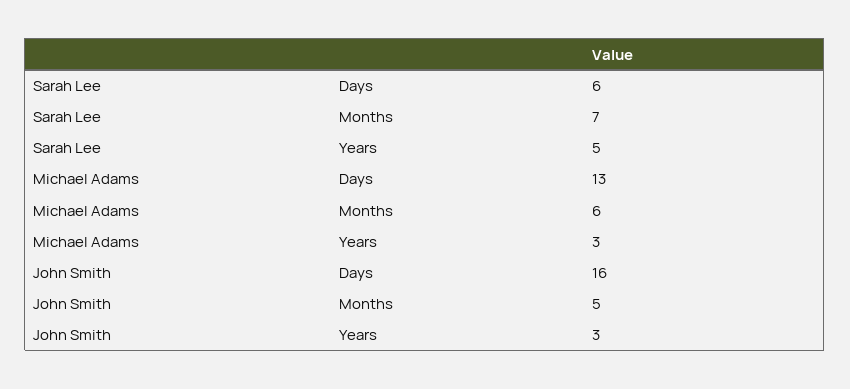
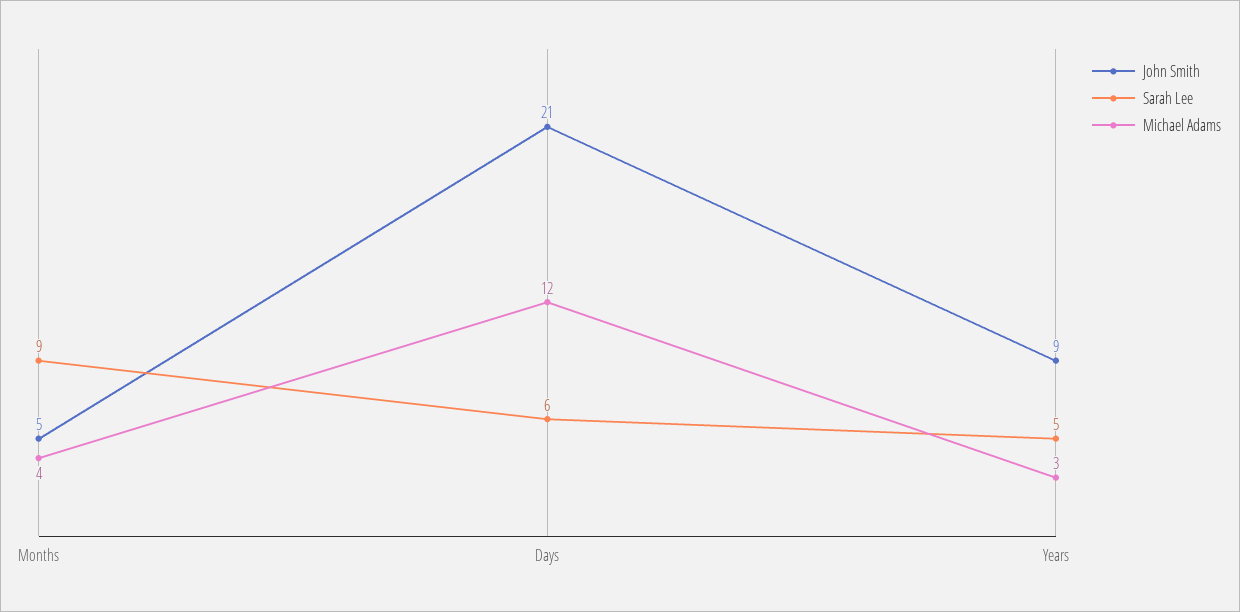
  {
    "Sarah Lee": {
      "Days": 6,
-     "Months": 7,
+     "Months": 9,
      "Years": 5
    },
    "Michael Adams": {
-     "Days": 13,
+     "Days": 12,
-     "Months": 6,
+     "Months": 4,
      "Years": 3
    },
    "John Smith": {
-     "Days": 16,
+     "Days": 21,
      "Months": 5,
-     "Years": 3
+     "Years": 9
    }
  }

